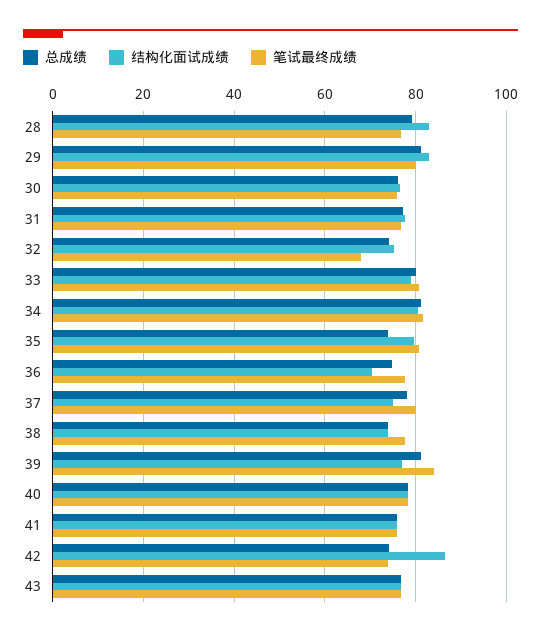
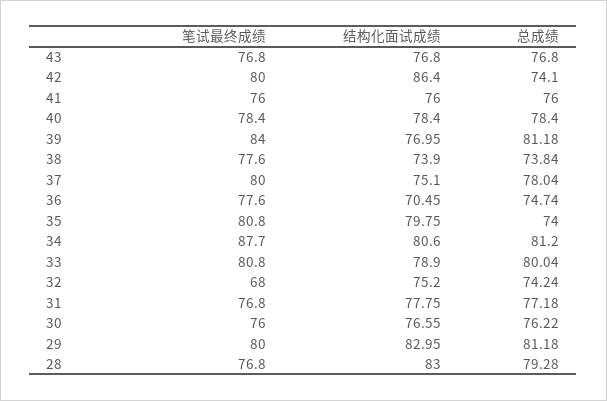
  {
    "总成绩": {
      "28": 79.28,
      "29": 81.18,
      "30": 76.22,
      "31": 77.18,
      "32": 74.24,
      "33": 80.04,
      "34": 81.2,
      "35": 74,
      "36": 74.74,
      "37": 78.04,
      "38": 73.84,
      "39": 81.18,
      "40": 78.4,
      "41": 76,
      "42": 74.1,
      "43": 76.8
    },
    "结构化面试成绩": {
      "28": 83,
      "29": 82.95,
      "30": 76.55,
      "31": 77.75,
      "32": 75.2,
      "33": 78.9,
      "34": 80.6,
      "35": 79.75,
      "36": 70.45,
      "37": 75.1,
      "38": 73.9,
      "39": 76.95,
      "40": 78.4,
      "41": 76,
      "42": 86.4,
      "43": 76.8
    },
    "笔试最终成绩": {
      "28": 76.8,
      "29": 80,
      "30": 76,
      "31": 76.8,
      "32": 68,
      "33": 80.8,
-     "34": 82,
+     "34": 87.7,
      "35": 80.8,
      "36": 77.6,
      "37": 80,
      "38": 77.6,
      "39": 84,
      "40": 78.4,
      "41": 76,
-     "42": 74,
+     "42": 80,
      "43": 76.8
    }
  }

